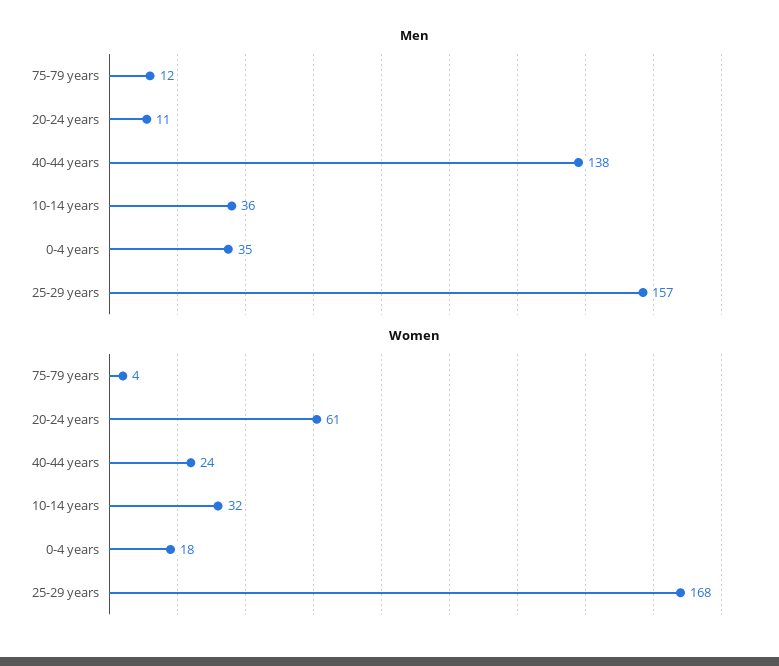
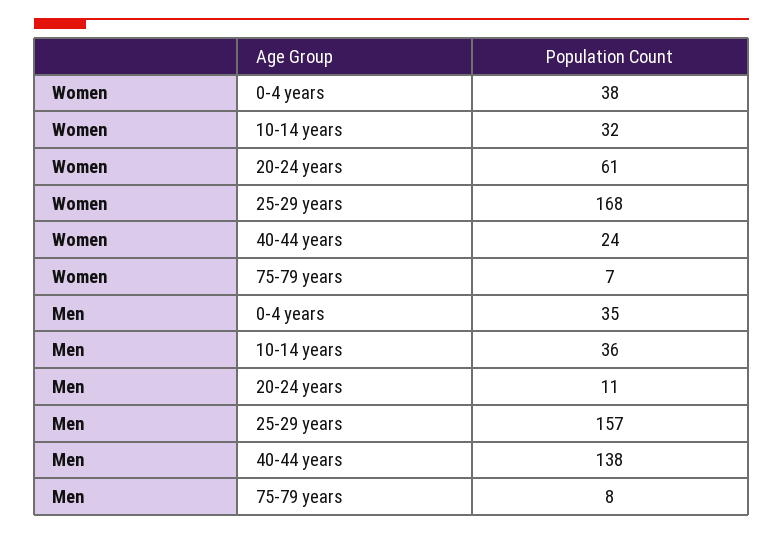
  {
    "Men": {
-     "75-79 years": 12,
+     "75-79 years": 8,
      "20-24 years": 11,
      "40-44 years": 138,
      "10-14 years": 36,
      "0-4 years": 35,
      "25-29 years": 157
    },
    "Women": {
-     "75-79 years": 4,
+     "75-79 years": 7,
      "20-24 years": 61,
      "40-44 years": 24,
      "10-14 years": 32,
-     "0-4 years": 18,
+     "0-4 years": 38,
      "25-29 years": 168
    }
  }

